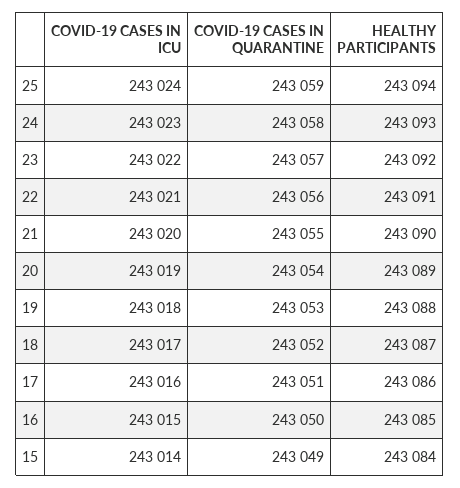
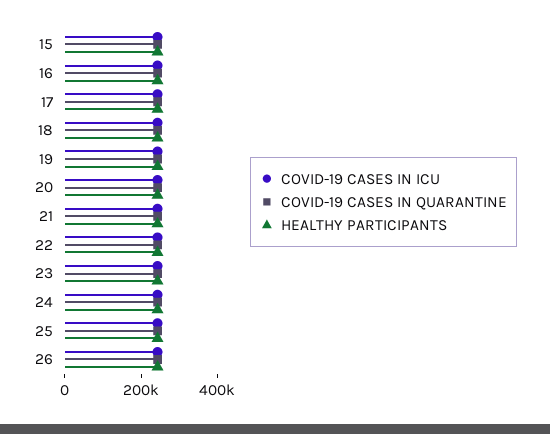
  {
    "COVID-19 CASES IN ICU": {
      "25": 243024,
      "24": 243023,
      "23": 243022,
      "22": 243021,
      "21": 243020,
      "20": 243019,
      "19": 243018,
      "18": 243017,
      "17": 243016,
      "16": 243015,
-     "15": 243014
+     "15": 243014,
+     "26": 250000
    },
    "COVID-19 CASES IN QUARANTINE": {
      "25": 243059,
      "24": 243058,
      "23": 243057,
      "22": 243056,
      "21": 243055,
      "20": 243054,
      "19": 243053,
      "18": 243052,
      "17": 243051,
      "16": 243050,
-     "15": 243049
+     "15": 243049,
+     "26": 250000
    },
    "HEALTHY PARTICIPANTS": {
      "25": 243094,
      "24": 243093,
      "23": 243092,
      "22": 243091,
      "21": 243090,
      "20": 243089,
      "19": 243088,
      "18": 243087,
      "17": 243086,
      "16": 243085,
-     "15": 243084
+     "15": 243084,
+     "26": 250000
    }
  }

